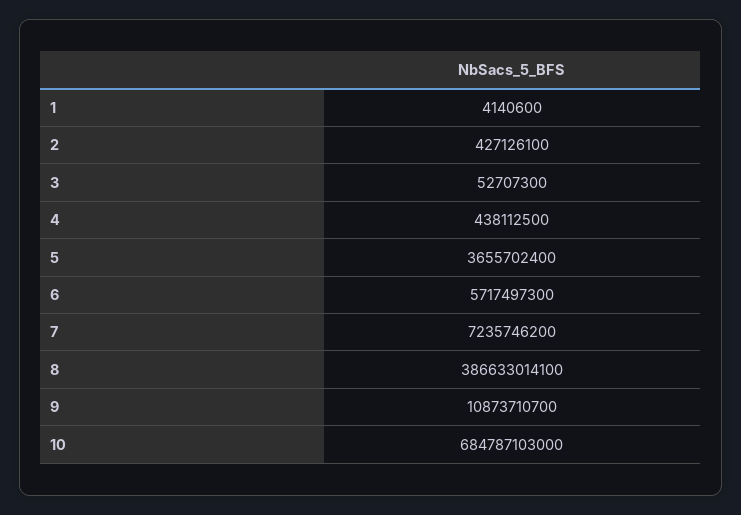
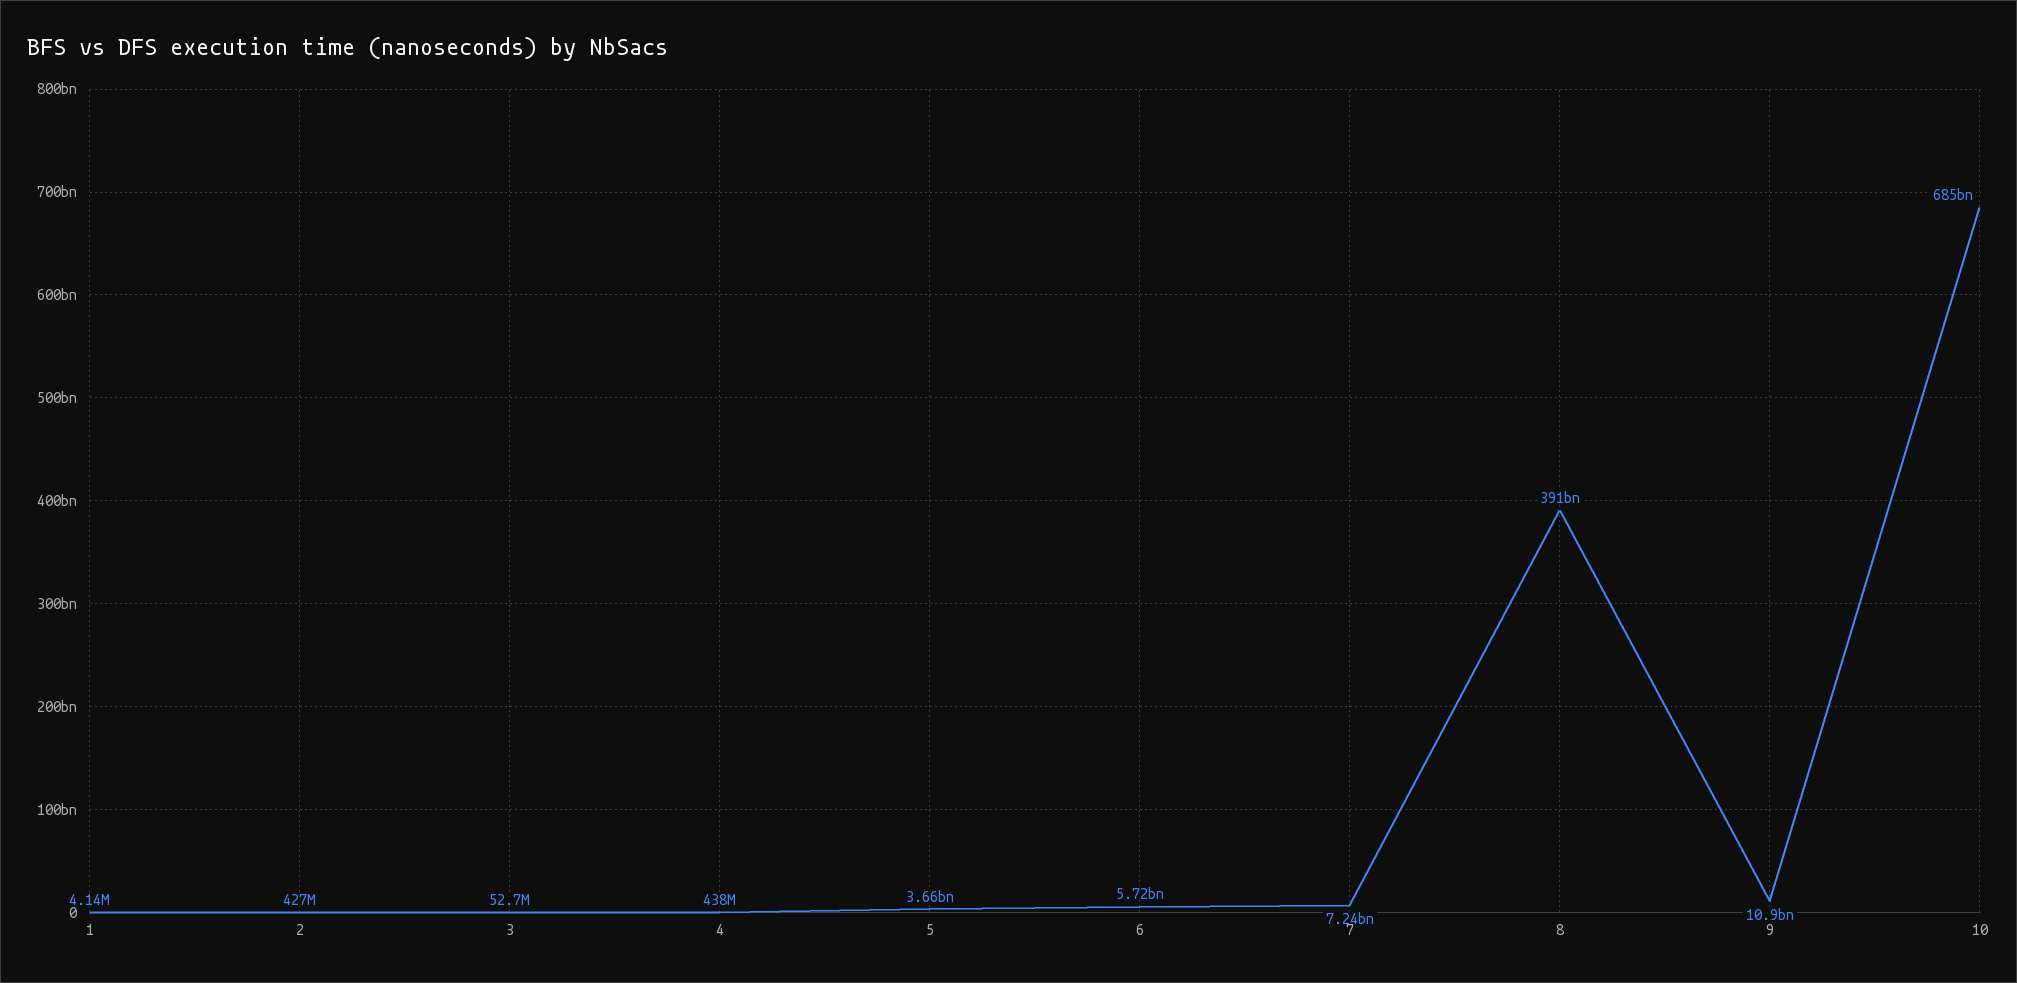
  {
    "1": 4140600,
    "2": 427126100,
    "3": 52707300,
    "4": 438112500,
    "5": 3655702400,
    "6": 5717497300,
    "7": 7235746200,
-   "8": 386633014100,
+   "8": 391000000000,
    "9": 10873710700,
    "10": 684787103000
  }

